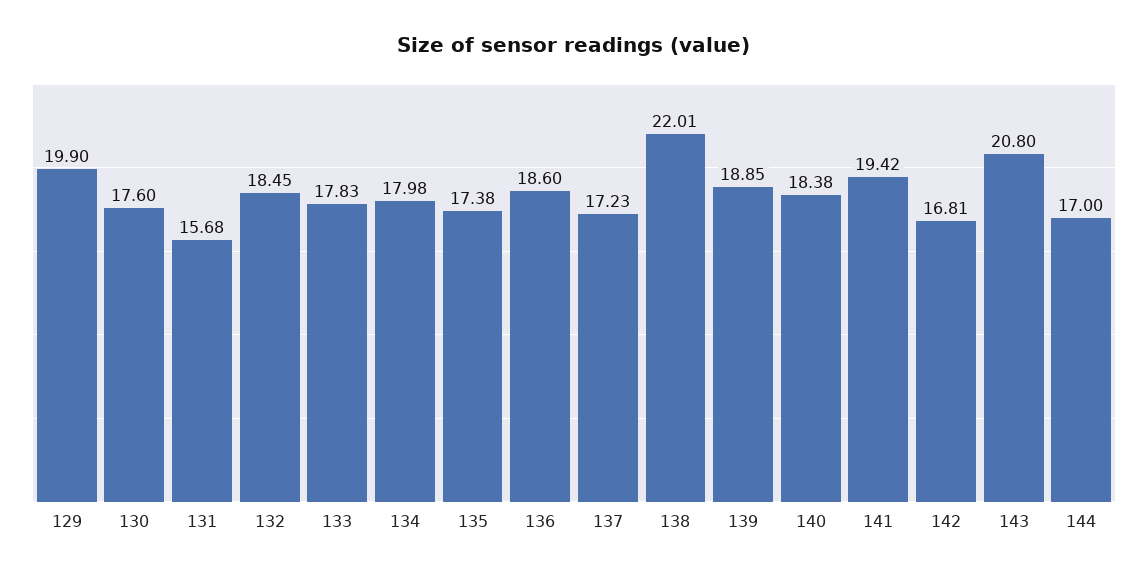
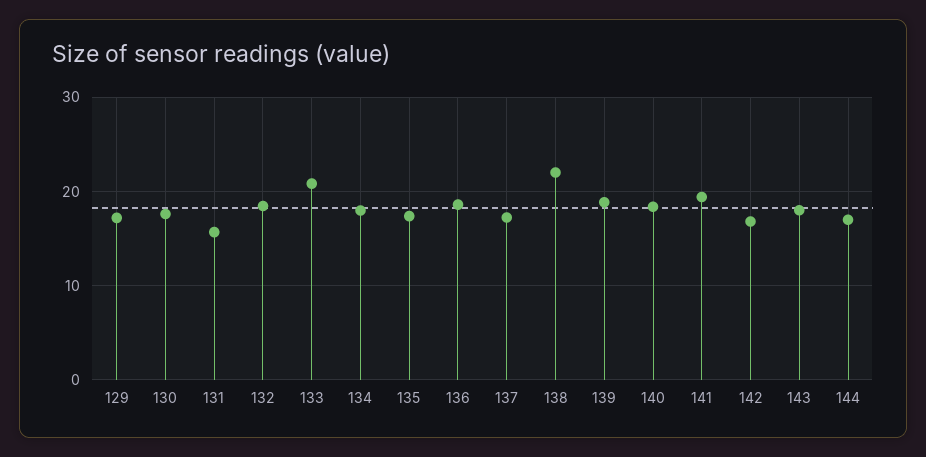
  {
-   "129": 19.9,
+   "129": 17,
    "130": 17.6,
    "131": 15.68,
    "132": 18.45,
-   "133": 17.83,
+   "133": 21,
    "134": 17.98,
    "135": 17.38,
    "136": 18.6,
    "137": 17.23,
    "138": 22.01,
    "139": 18.85,
    "140": 18.38,
    "141": 19.42,
    "142": 16.81,
-   "143": 20.8,
+   "143": 18,
    "144": 17
  }

